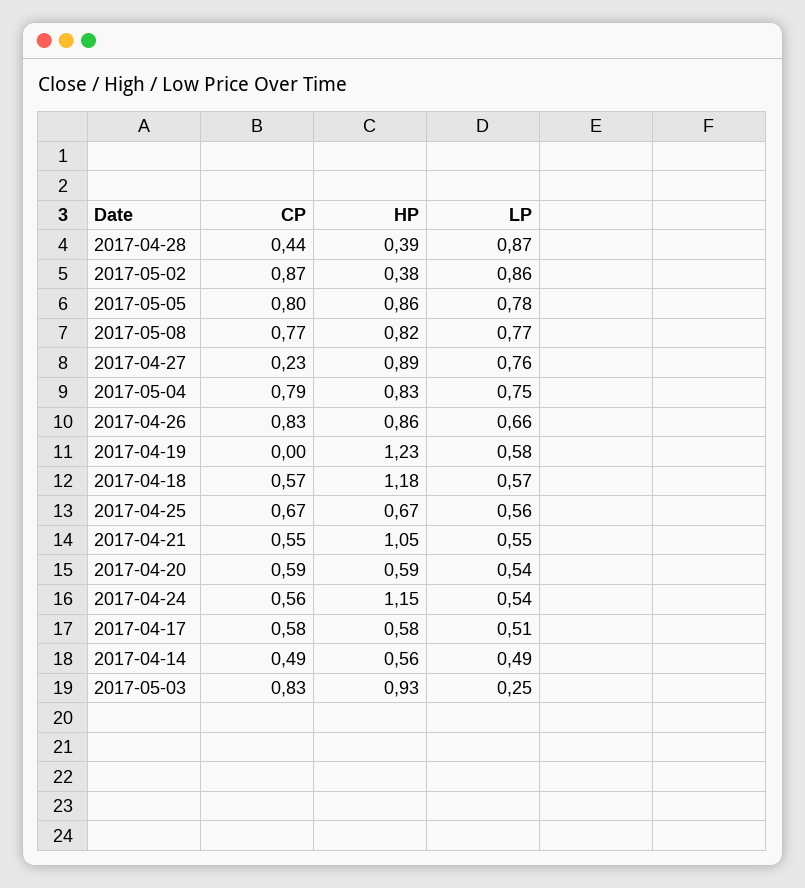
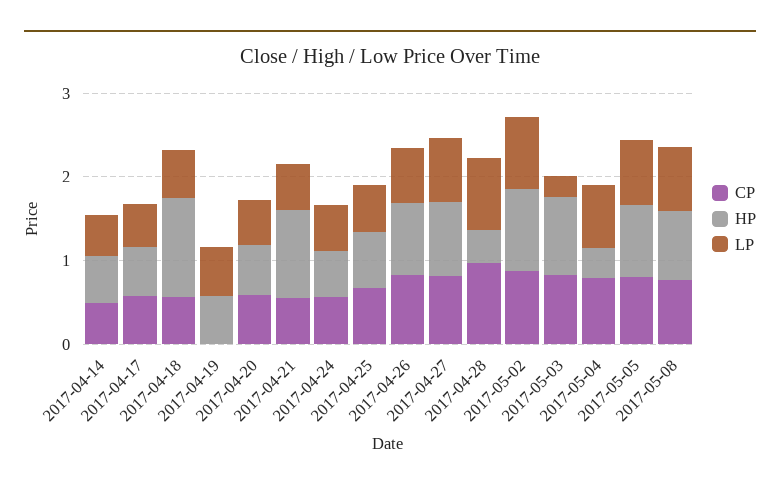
  {
    "CP": {
-     "2017-04-28": 0.44,
+     "2017-04-28": 1,
      "2017-05-02": 0.87,
      "2017-05-05": 0.8,
      "2017-05-08": 0.77,
-     "2017-04-27": 0.23,
+     "2017-04-27": 0.8,
      "2017-05-04": 0.79,
      "2017-04-26": 0.83,
      "2017-04-19": 0,
      "2017-04-18": 0.57,
      "2017-04-25": 0.67,
      "2017-04-21": 0.55,
      "2017-04-20": 0.59,
      "2017-04-24": 0.56,
      "2017-04-17": 0.58,
      "2017-04-14": 0.49,
      "2017-05-03": 0.83
    },
    "HP": {
      "2017-04-28": 0.39,
-     "2017-05-02": 0.38,
+     "2017-05-02": 1,
      "2017-05-05": 0.86,
      "2017-05-08": 0.82,
      "2017-04-27": 0.89,
-     "2017-05-04": 0.83,
+     "2017-05-04": 0.4,
      "2017-04-26": 0.86,
-     "2017-04-19": 1.23,
+     "2017-04-19": 0.6,
      "2017-04-18": 1.18,
      "2017-04-25": 0.67,
      "2017-04-21": 1.05,
      "2017-04-20": 0.59,
-     "2017-04-24": 1.15,
+     "2017-04-24": 0.6,
      "2017-04-17": 0.58,
      "2017-04-14": 0.56,
      "2017-05-03": 0.93
    },
    "LP": {
      "2017-04-28": 0.87,
      "2017-05-02": 0.86,
      "2017-05-05": 0.78,
      "2017-05-08": 0.77,
      "2017-04-27": 0.76,
      "2017-05-04": 0.75,
      "2017-04-26": 0.66,
      "2017-04-19": 0.58,
      "2017-04-18": 0.57,
      "2017-04-25": 0.56,
      "2017-04-21": 0.55,
      "2017-04-20": 0.54,
      "2017-04-24": 0.54,
      "2017-04-17": 0.51,
      "2017-04-14": 0.49,
      "2017-05-03": 0.25
    }
  }

